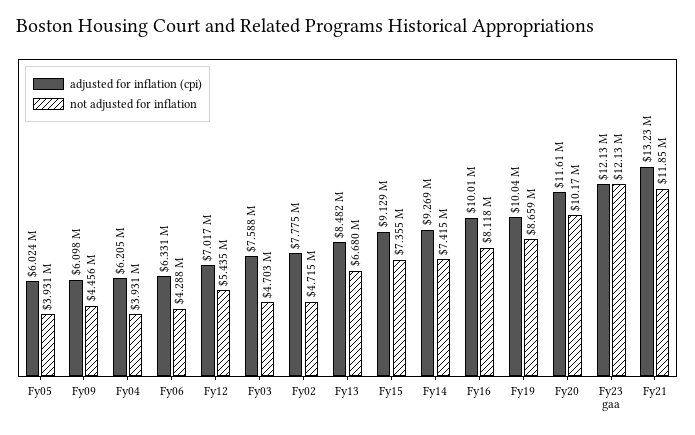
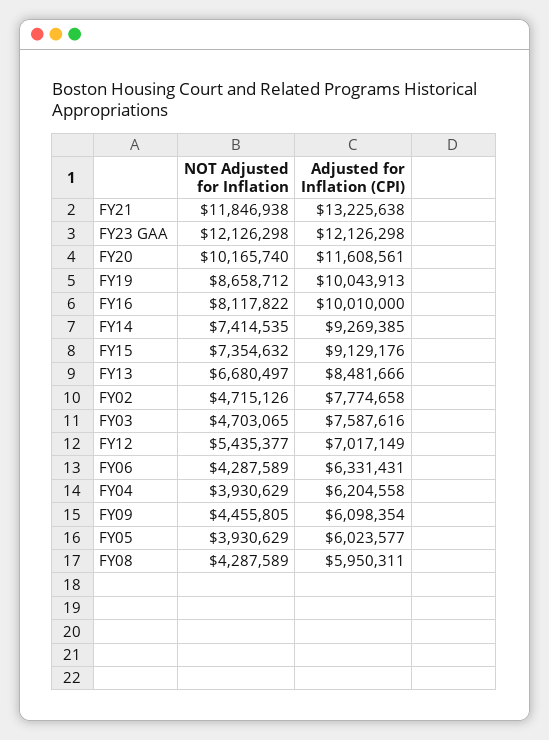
  {
    "adjusted for inflation (cpi)": {
      "Fy05": 6023577,
      "Fy09": 6098354,
      "Fy04": 6204558,
      "Fy06": 6331431,
      "Fy12": 7017149,
      "Fy03": 7587616,
      "Fy02": 7774658,
      "Fy13": 8481666,
      "Fy15": 9129176,
      "Fy14": 9269385,
      "Fy16": 10010000,
      "Fy19": 10043913,
      "Fy20": 11608561,
      "Fy23 gaa": 12126298,
-     "Fy21": 13225638
+     "Fy21": 13225638,
+     "FY08": 5950311
    },
    "not adjusted for inflation": {
      "Fy05": 3930629,
      "Fy09": 4455805,
      "Fy04": 3930629,
      "Fy06": 4287589,
      "Fy12": 5435377,
      "Fy03": 4703065,
      "Fy02": 4715126,
      "Fy13": 6680497,
      "Fy15": 7354632,
      "Fy14": 7414535,
      "Fy16": 8117822,
      "Fy19": 8658712,
      "Fy20": 10165740,
      "Fy23 gaa": 12126298,
-     "Fy21": 11846938
+     "Fy21": 11846938,
+     "FY08": 4287589
    }
  }

